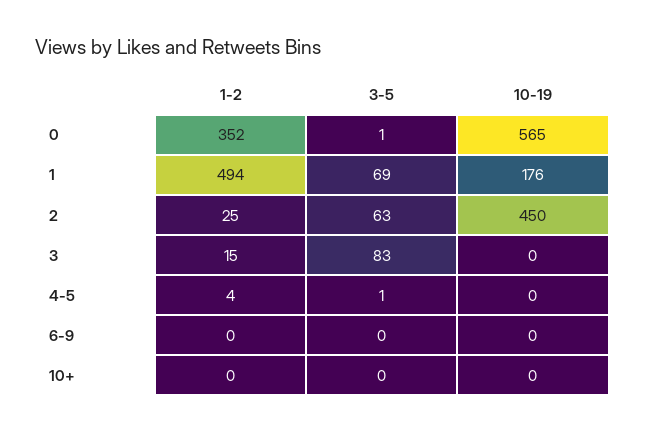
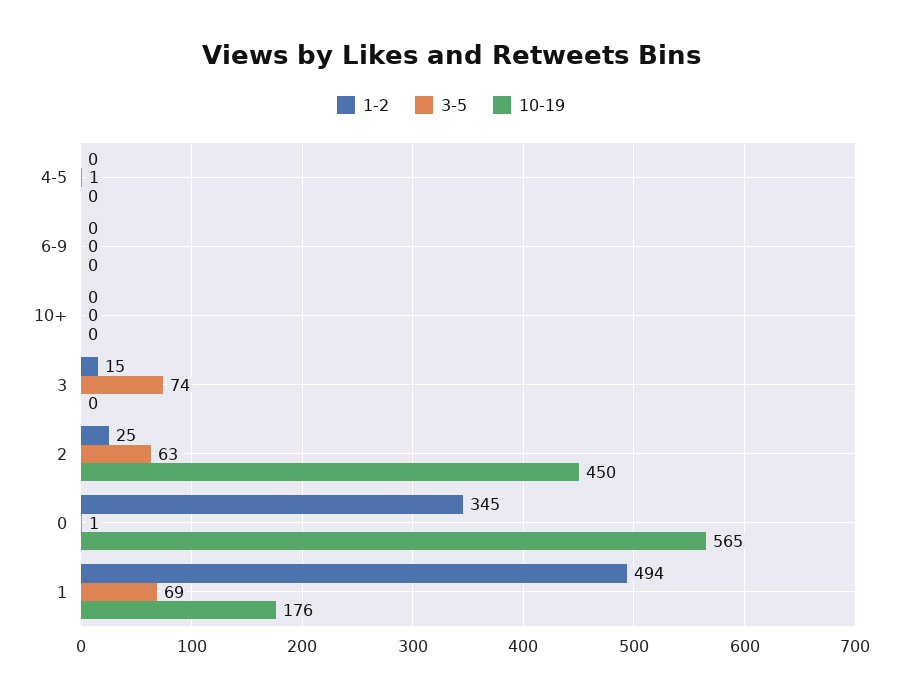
  {
    "1-2": {
-     "0": 352,
+     "0": 345,
      "1": 494,
      "2": 25,
      "3": 15,
-     "4-5": 4,
+     "4-5": 0,
      "6-9": 0,
      "10+": 0
    },
    "3-5": {
      "0": 1,
      "1": 69,
      "2": 63,
-     "3": 83,
+     "3": 74,
      "4-5": 1,
      "6-9": 0,
      "10+": 0
    },
    "10-19": {
      "0": 565,
      "1": 176,
      "2": 450,
      "3": 0,
      "4-5": 0,
      "6-9": 0,
      "10+": 0
    }
  }

